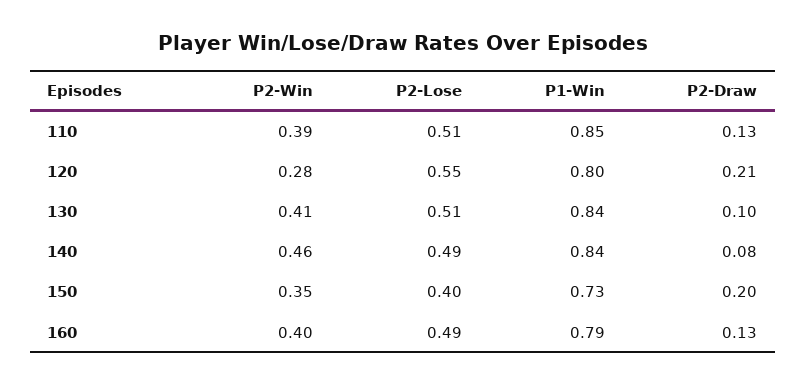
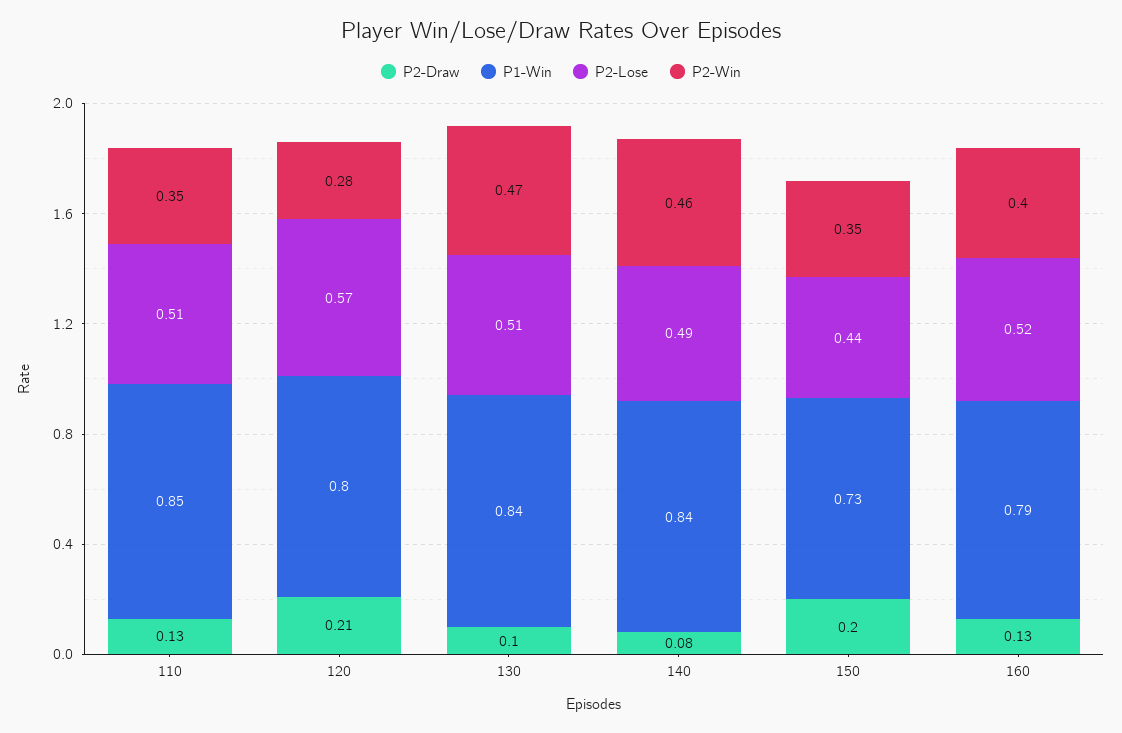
  {
    "P2-Win": {
-     "110": 0.39,
+     "110": 0.35,
      "120": 0.28,
-     "130": 0.41,
+     "130": 0.47,
      "140": 0.46,
      "150": 0.35,
      "160": 0.4
    },
    "P2-Lose": {
      "110": 0.51,
-     "120": 0.55,
+     "120": 0.57,
      "130": 0.51,
      "140": 0.49,
-     "150": 0.4,
+     "150": 0.44,
-     "160": 0.49
+     "160": 0.52
    },
    "P1-Win": {
      "110": 0.85,
      "120": 0.8,
      "130": 0.84,
      "140": 0.84,
      "150": 0.73,
      "160": 0.79
    },
    "P2-Draw": {
      "110": 0.13,
      "120": 0.21,
      "130": 0.1,
      "140": 0.08,
      "150": 0.2,
      "160": 0.13
    }
  }

